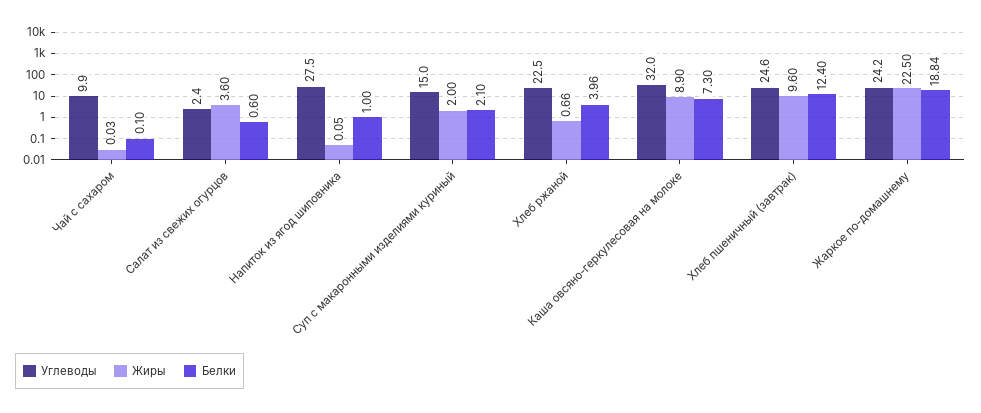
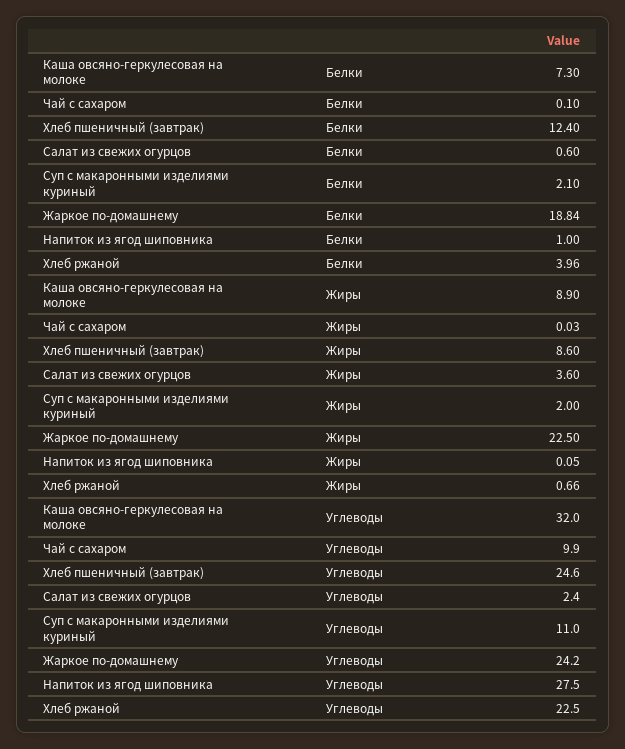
  {
    "Углеводы": {
      "Чай с сахаром": 9.9,
      "Салат из свежих огурцов": 2.4,
      "Напиток из ягод шиповника": 27.5,
-     "Суп с макаронными изделиями куриный": 15,
+     "Суп с макаронными изделиями куриный": 11,
      "Хлеб ржаной": 22.5,
      "Каша овсяно-геркулесовая на молоке": 32,
      "Хлеб пшеничный (завтрак)": 24.6,
      "Жаркое по-домашнему": 24.2
    },
    "Жиры": {
      "Чай с сахаром": 0.03,
      "Салат из свежих огурцов": 3.6,
      "Напиток из ягод шиповника": 0.05,
      "Суп с макаронными изделиями куриный": 2,
      "Хлеб ржаной": 0.66,
      "Каша овсяно-геркулесовая на молоке": 8.9,
-     "Хлеб пшеничный (завтрак)": 9.6,
+     "Хлеб пшеничный (завтрак)": 8.6,
      "Жаркое по-домашнему": 22.5
    },
    "Белки": {
      "Чай с сахаром": 0.1,
      "Салат из свежих огурцов": 0.6,
      "Напиток из ягод шиповника": 1,
      "Суп с макаронными изделиями куриный": 2.1,
      "Хлеб ржаной": 3.96,
      "Каша овсяно-геркулесовая на молоке": 7.3,
      "Хлеб пшеничный (завтрак)": 12.4,
      "Жаркое по-домашнему": 18.84
    }
  }

